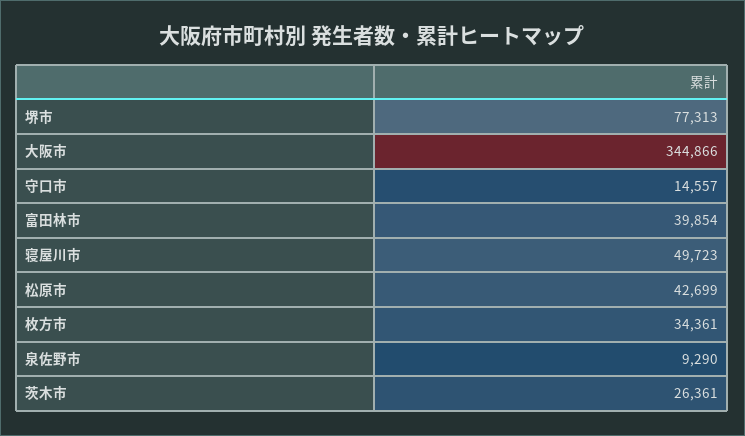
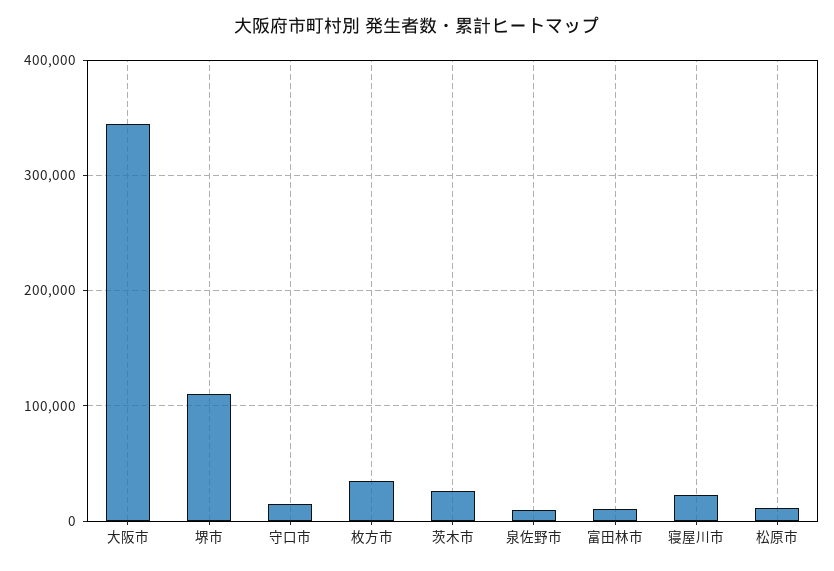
  {
-   "堺市": 77313,
+   "堺市": 110000,
    "大阪市": 344866,
    "守口市": 14557,
-   "富田林市": 39854,
+   "富田林市": 10000,
-   "寝屋川市": 49723,
+   "寝屋川市": 20000,
-   "松原市": 42699,
+   "松原市": 10000,
    "枚方市": 34361,
    "泉佐野市": 9290,
    "茨木市": 26361
  }

